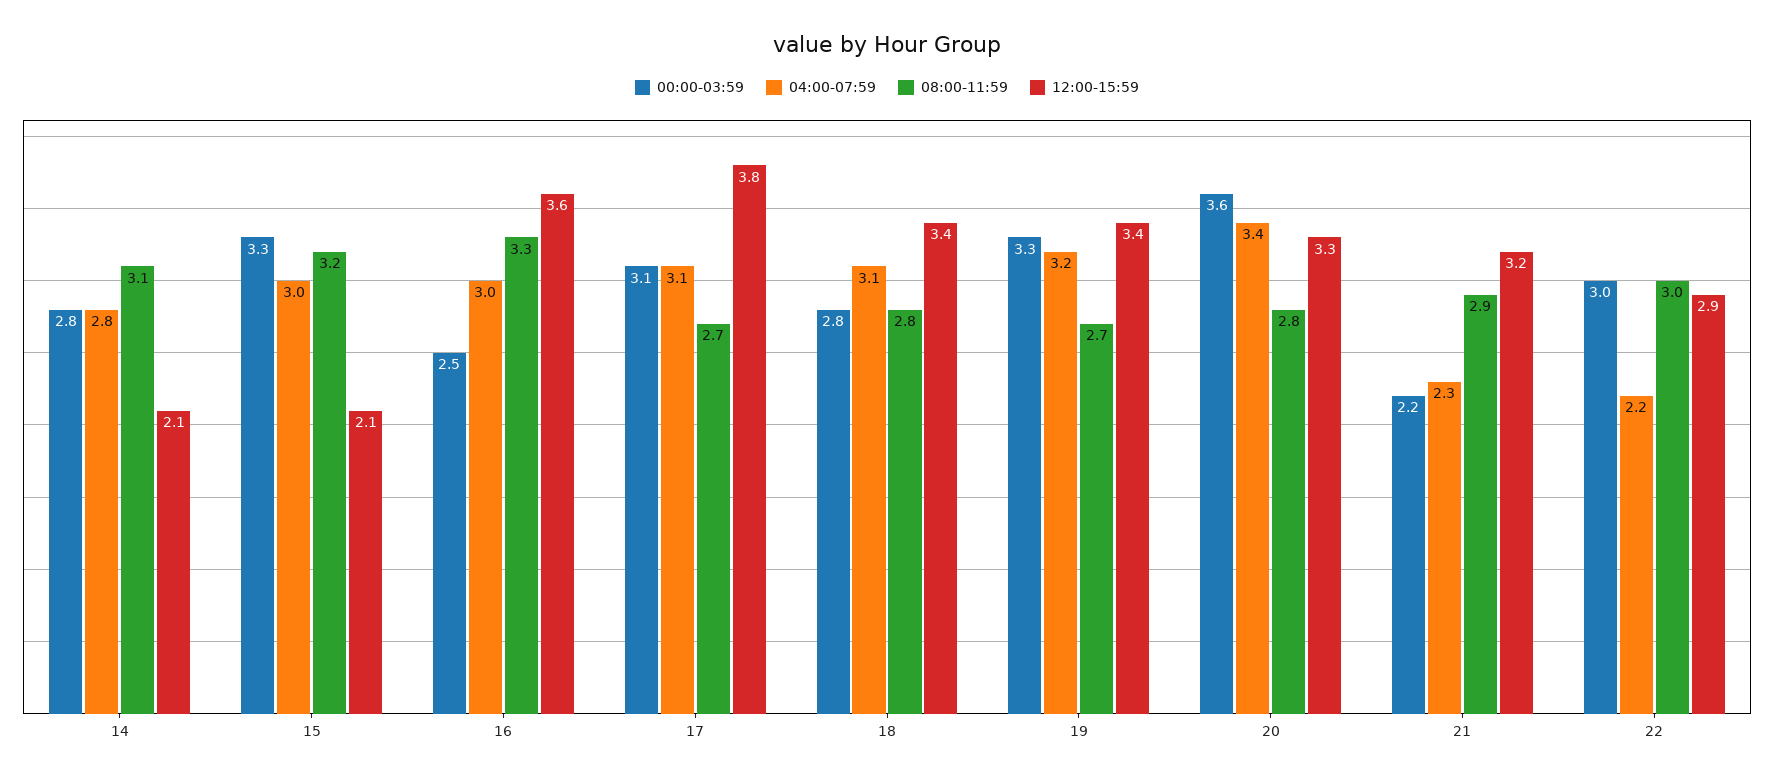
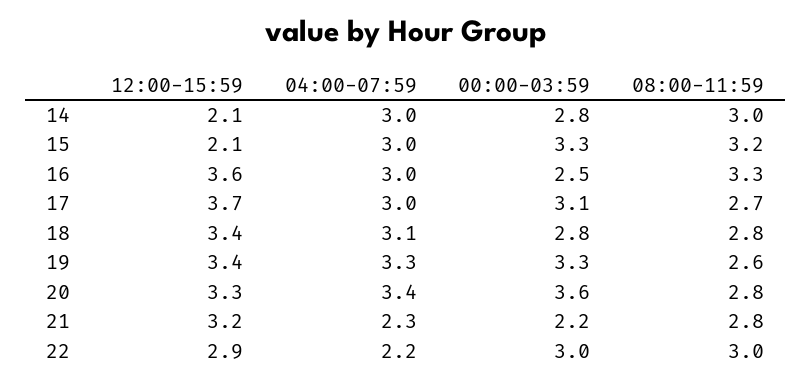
  {
    "00:00-03:59": {
      "14": 2.8,
      "15": 3.3,
      "16": 2.5,
      "17": 3.1,
      "18": 2.8,
      "19": 3.3,
      "20": 3.6,
      "21": 2.2,
      "22": 3
    },
    "04:00-07:59": {
-     "14": 2.8,
+     "14": 3,
      "15": 3,
      "16": 3,
-     "17": 3.1,
+     "17": 3,
      "18": 3.1,
-     "19": 3.2,
+     "19": 3.3,
      "20": 3.4,
      "21": 2.3,
      "22": 2.2
    },
    "08:00-11:59": {
-     "14": 3.1,
+     "14": 3,
      "15": 3.2,
      "16": 3.3,
      "17": 2.7,
      "18": 2.8,
-     "19": 2.7,
+     "19": 2.6,
      "20": 2.8,
-     "21": 2.9,
+     "21": 2.8,
      "22": 3
    },
    "12:00-15:59": {
      "14": 2.1,
      "15": 2.1,
      "16": 3.6,
-     "17": 3.8,
+     "17": 3.7,
      "18": 3.4,
      "19": 3.4,
      "20": 3.3,
      "21": 3.2,
      "22": 2.9
    }
  }

